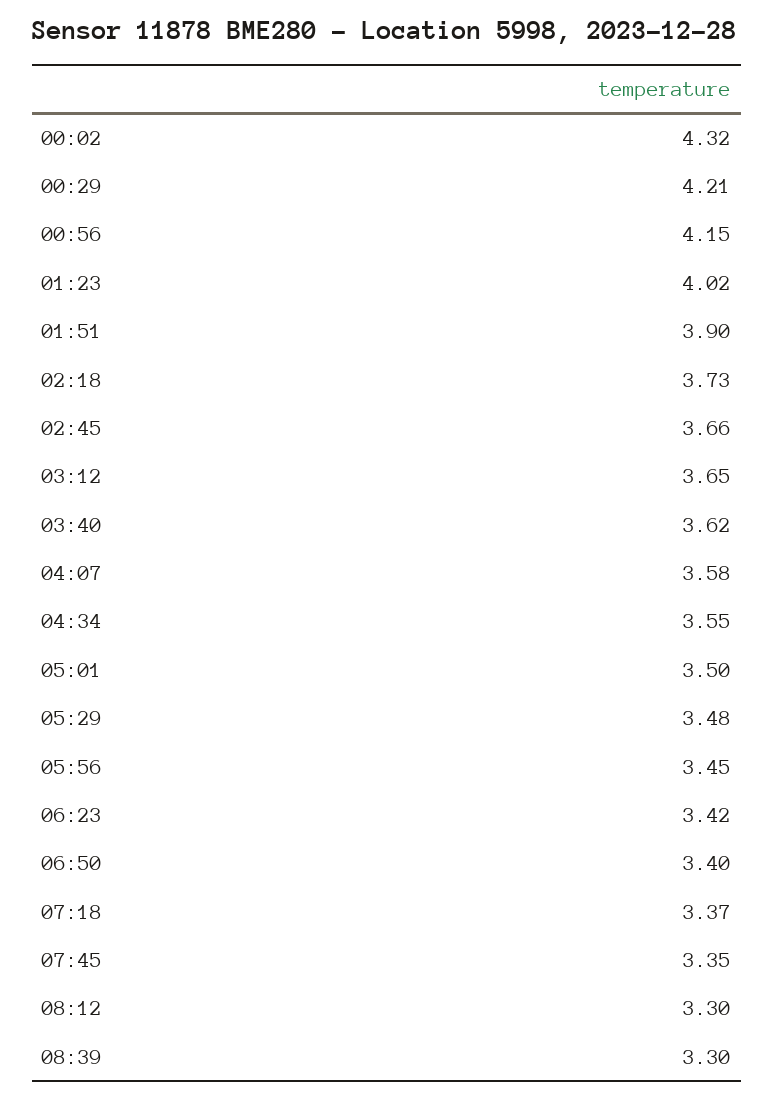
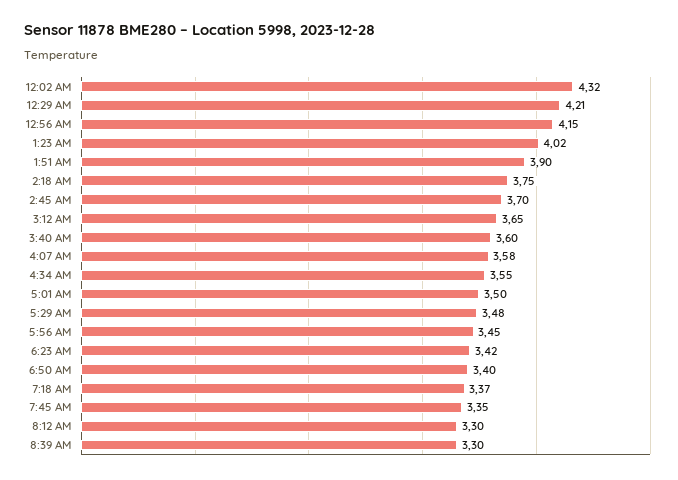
  {
    "00:02": 4.32,
    "00:29": 4.21,
    "00:56": 4.15,
    "01:23": 4.02,
    "01:51": 3.9,
-   "02:18": 3.73,
+   "02:18": 3.75,
-   "02:45": 3.66,
+   "02:45": 3.7,
    "03:12": 3.65,
-   "03:40": 3.62,
+   "03:40": 3.6,
    "04:07": 3.58,
    "04:34": 3.55,
    "05:01": 3.5,
    "05:29": 3.48,
    "05:56": 3.45,
    "06:23": 3.42,
    "06:50": 3.4,
    "07:18": 3.37,
    "07:45": 3.35,
    "08:12": 3.3,
    "08:39": 3.3
  }

